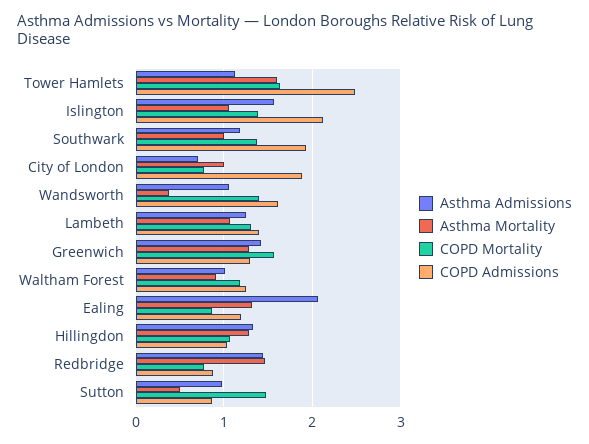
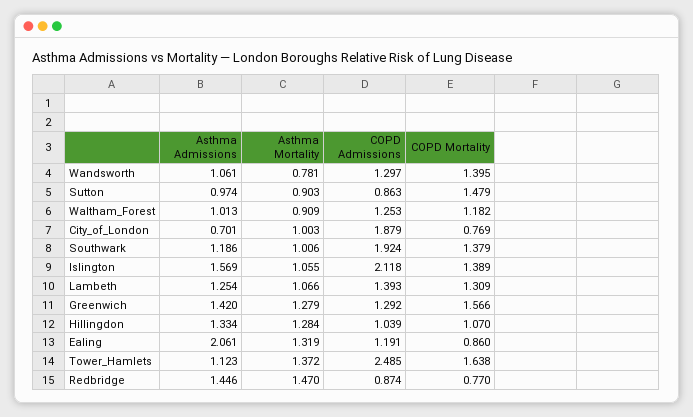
  {
    "Asthma Admissions": {
      "Tower Hamlets": 1.123,
      "Islington": 1.569,
      "Southwark": 1.186,
      "City of London": 0.701,
      "Wandsworth": 1.061,
      "Lambeth": 1.254,
      "Greenwich": 1.42,
      "Waltham Forest": 1.013,
      "Ealing": 2.061,
      "Hillingdon": 1.334,
      "Redbridge": 1.446,
      "Sutton": 0.974
    },
    "Asthma Mortality": {
-     "Tower Hamlets": 1.6,
+     "Tower Hamlets": 1.372,
      "Islington": 1.055,
      "Southwark": 1.006,
      "City of London": 1.003,
-     "Wandsworth": 0.4,
+     "Wandsworth": 0.781,
      "Lambeth": 1.066,
      "Greenwich": 1.279,
      "Waltham Forest": 0.909,
      "Ealing": 1.319,
      "Hillingdon": 1.284,
      "Redbridge": 1.47,
-     "Sutton": 0.5
+     "Sutton": 0.903
    },
    "COPD Mortality": {
      "Tower Hamlets": 1.638,
      "Islington": 1.389,
      "Southwark": 1.379,
      "City of London": 0.769,
      "Wandsworth": 1.395,
      "Lambeth": 1.309,
      "Greenwich": 1.566,
      "Waltham Forest": 1.182,
      "Ealing": 0.86,
      "Hillingdon": 1.07,
      "Redbridge": 0.77,
      "Sutton": 1.479
    },
    "COPD Admissions": {
      "Tower Hamlets": 2.485,
      "Islington": 2.118,
      "Southwark": 1.924,
      "City of London": 1.879,
-     "Wandsworth": 1.6,
+     "Wandsworth": 1.297,
      "Lambeth": 1.393,
      "Greenwich": 1.292,
      "Waltham Forest": 1.253,
      "Ealing": 1.191,
      "Hillingdon": 1.039,
      "Redbridge": 0.874,
      "Sutton": 0.863
    }
  }

